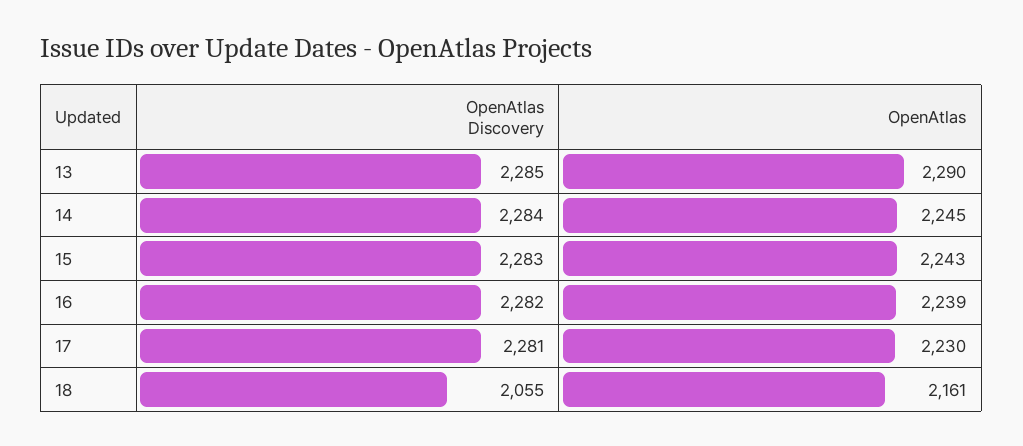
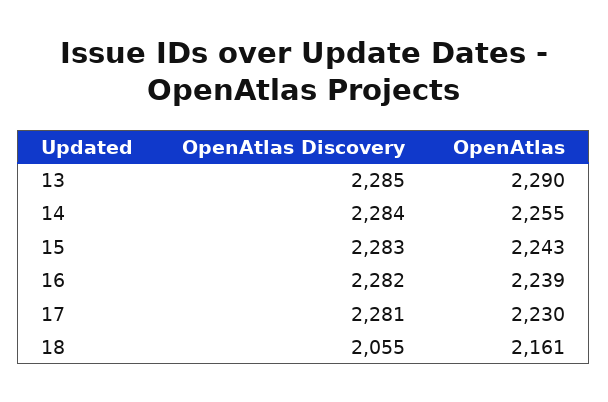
  {
    "OpenAtlas Discovery": {
      "13": 2285,
      "14": 2284,
      "15": 2283,
      "16": 2282,
      "17": 2281,
      "18": 2055
    },
    "OpenAtlas": {
      "13": 2290,
-     "14": 2245,
+     "14": 2255,
      "15": 2243,
      "16": 2239,
      "17": 2230,
      "18": 2161
    }
  }

